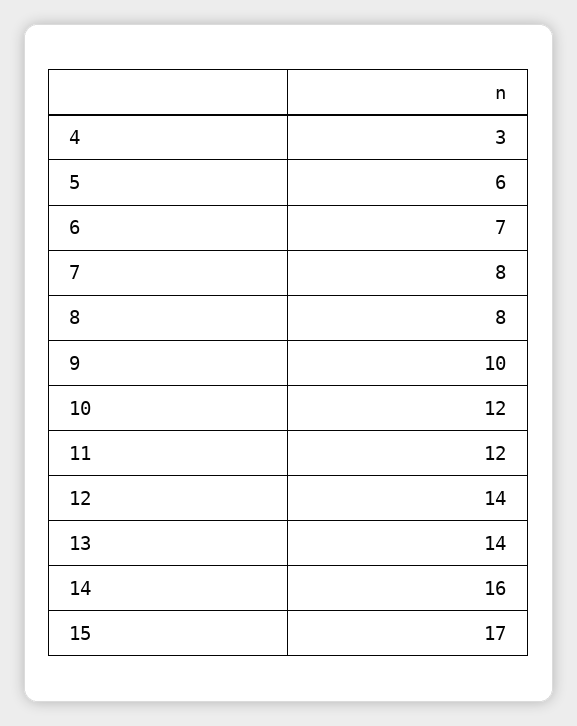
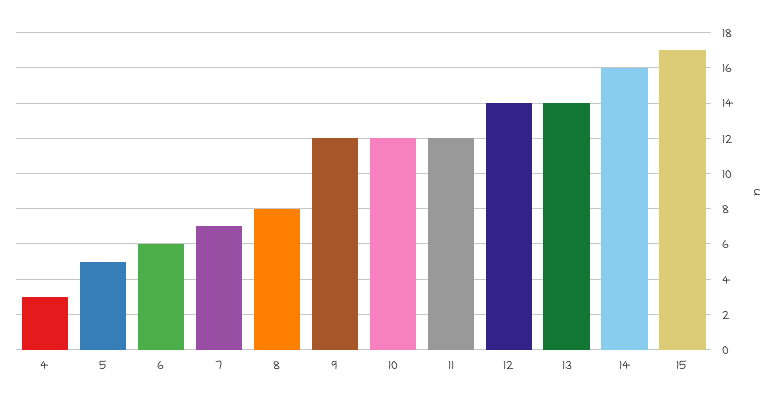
  {
    "4": 3,
-   "5": 6,
+   "5": 5,
-   "6": 7,
+   "6": 6,
-   "7": 8,
+   "7": 7,
    "8": 8,
-   "9": 10,
+   "9": 12,
    "10": 12,
    "11": 12,
    "12": 14,
    "13": 14,
    "14": 16,
    "15": 17
  }

